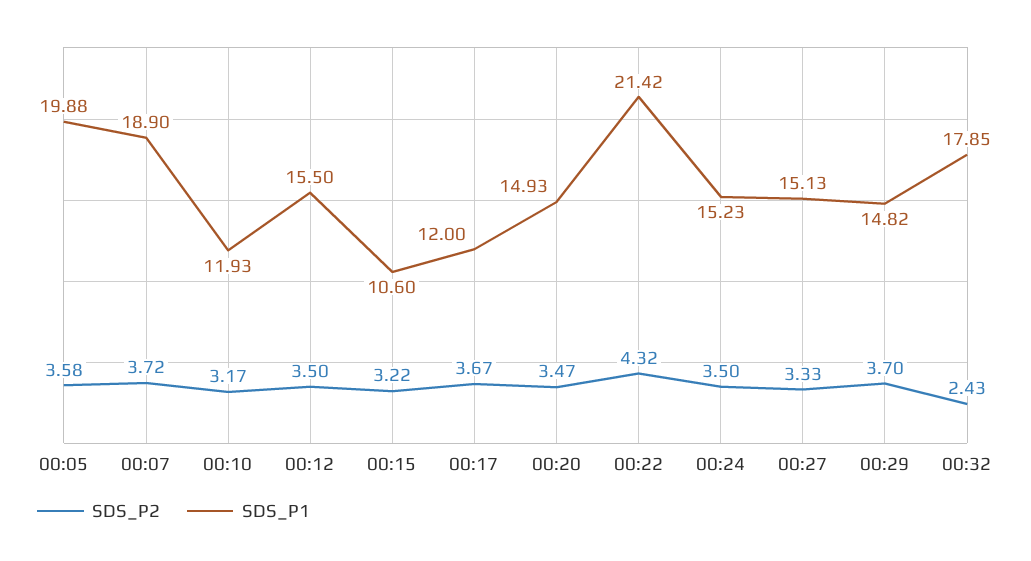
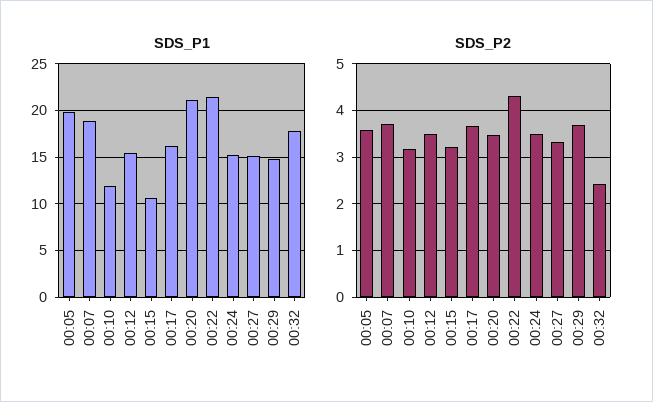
  {
    "SDS_P2": {
      "00:05": 3.58,
      "00:07": 3.72,
      "00:10": 3.17,
      "00:12": 3.5,
      "00:15": 3.22,
      "00:17": 3.67,
      "00:20": 3.47,
      "00:22": 4.32,
      "00:24": 3.5,
      "00:27": 3.33,
      "00:29": 3.7,
      "00:32": 2.43
    },
    "SDS_P1": {
      "00:05": 19.88,
      "00:07": 18.9,
      "00:10": 11.93,
      "00:12": 15.5,
      "00:15": 10.6,
-     "00:17": 12,
+     "00:17": 16,
-     "00:20": 14.93,
+     "00:20": 21,
      "00:22": 21.42,
      "00:24": 15.23,
      "00:27": 15.13,
      "00:29": 14.82,
      "00:32": 17.85
    }
  }

